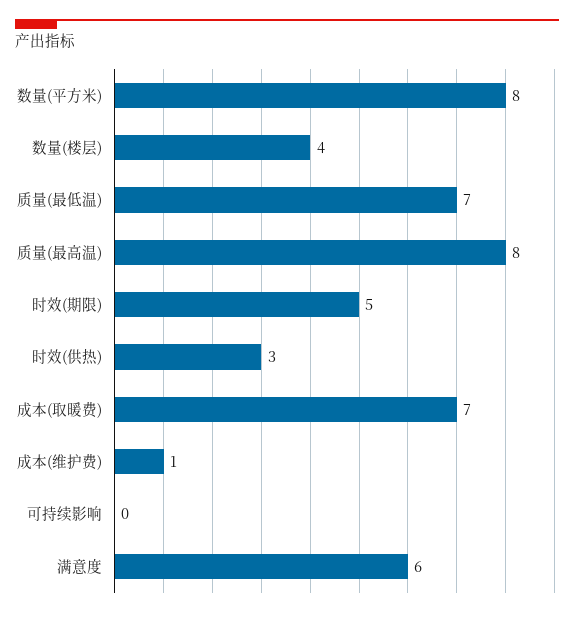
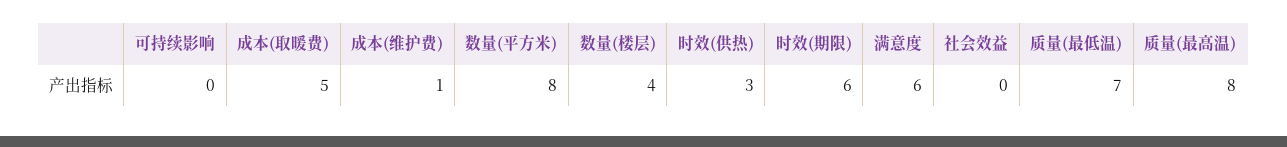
  {
    "数量(平方米)": 8,
    "数量(楼层)": 4,
    "质量(最低温)": 7,
    "质量(最高温)": 8,
-   "时效(期限)": 5,
+   "时效(期限)": 6,
    "时效(供热)": 3,
-   "成本(取暖费)": 7,
+   "成本(取暖费)": 5,
    "成本(维护费)": 1,
    "可持续影响": 0,
-   "满意度": 6
+   "满意度": 6,
+   "社会效益": 0
  }

